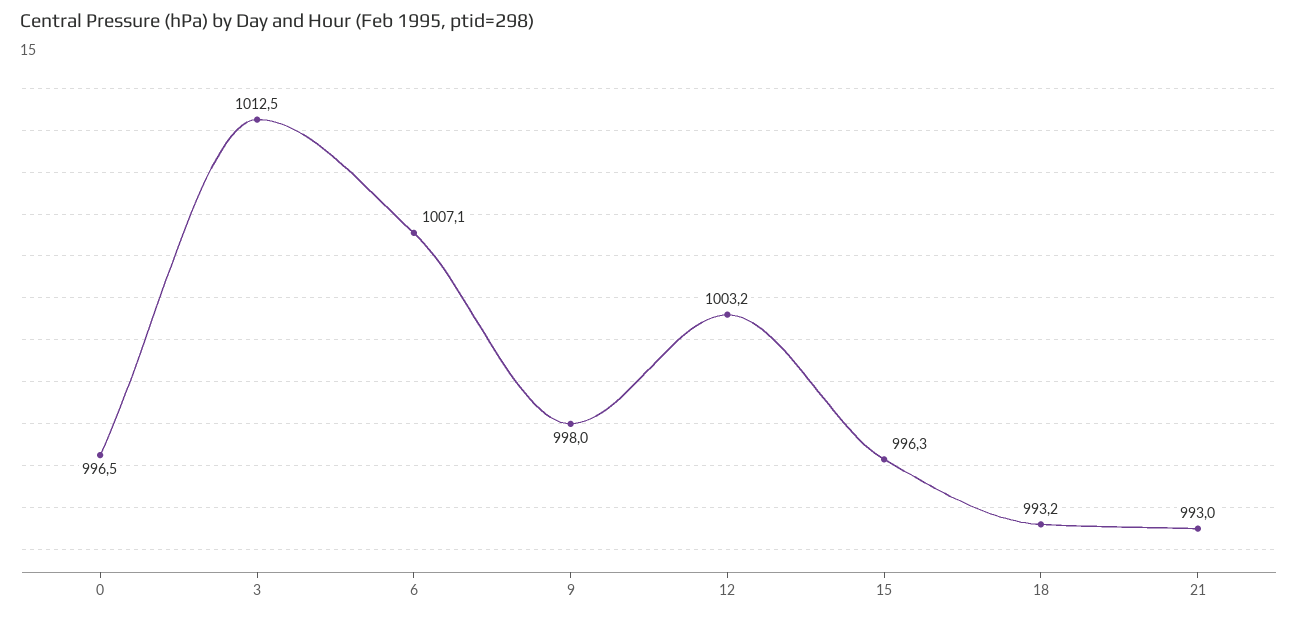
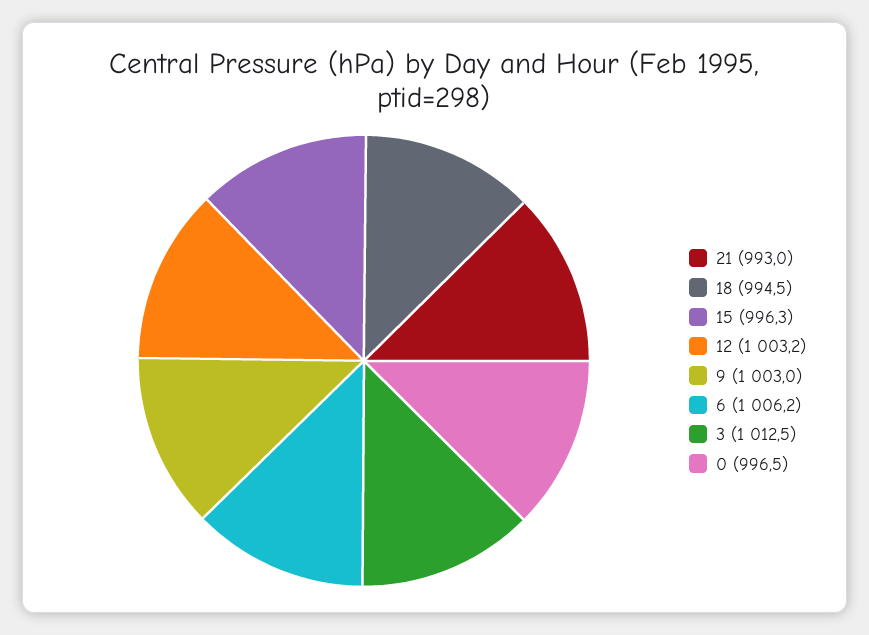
  {
    "0": 996.5,
    "3": 1012.5,
-   "6": 1007.1,
+   "6": 1006.2,
-   "9": 998,
+   "9": 1003,
    "12": 1003.2,
    "15": 996.3,
-   "18": 993.2,
+   "18": 994.5,
    "21": 993
  }

